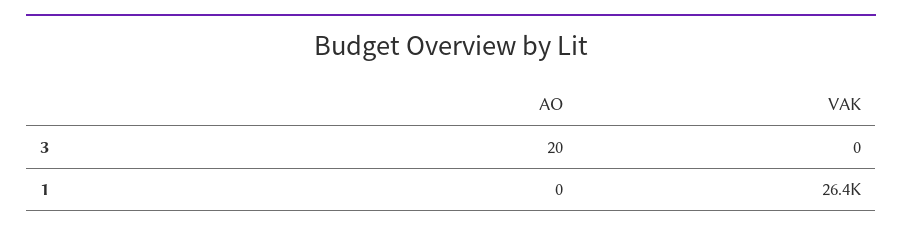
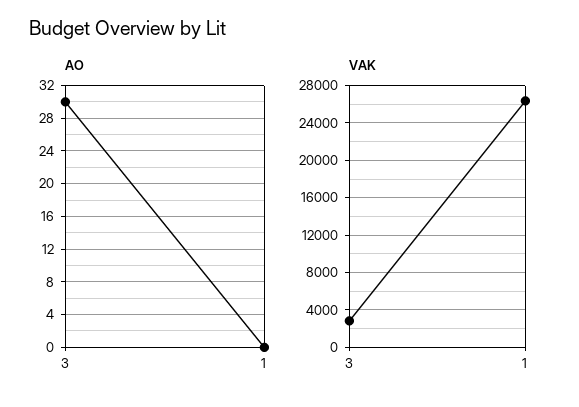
  {
    "AO": {
-     "3": 20,
+     "3": 30,
      "1": 0
    },
    "VAK": {
-     "3": 0,
+     "3": 3000,
      "1": 26400
    }
  }

